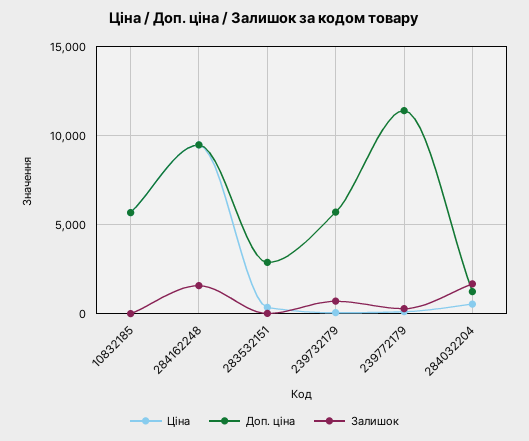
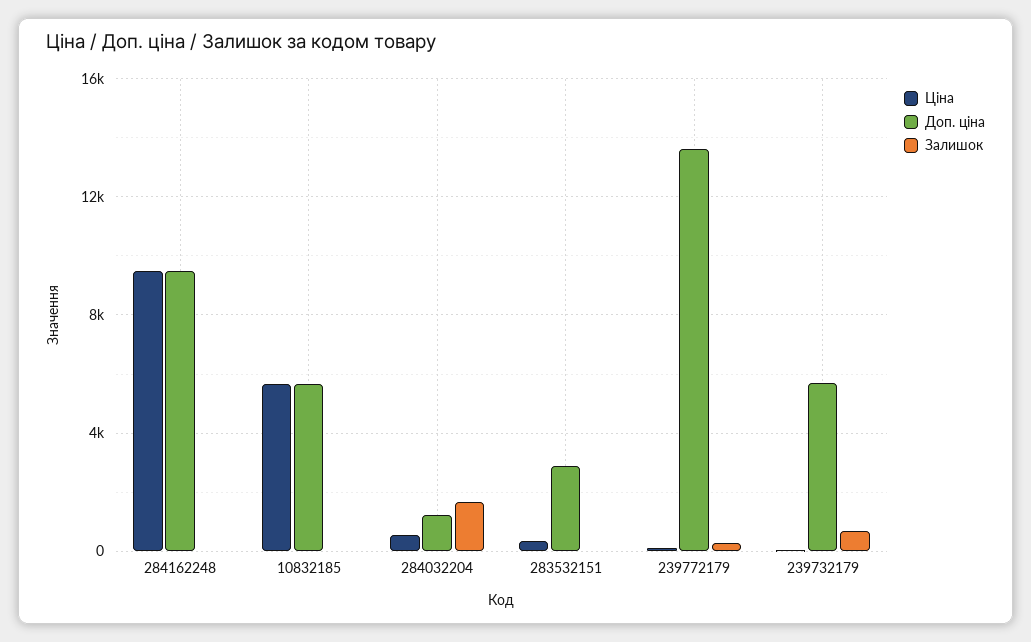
  {
    "Ціна": {
      "10832185": 5500,
      "284162248": 9500,
      "283532151": 500,
      "239732179": 0,
      "239772179": 0,
      "284032204": 500
    },
    "Доп. ціна": {
      "10832185": 5500,
      "284162248": 9500,
      "283532151": 3000,
      "239732179": 5500,
-     "239772179": 11500,
+     "239772179": 13500,
      "284032204": 1000
    },
    "Залишок": {
      "10832185": 0,
-     "284162248": 1500,
+     "284162248": 0,
      "283532151": 0,
      "239732179": 500,
      "239772179": 500,
      "284032204": 1500
    }
  }

